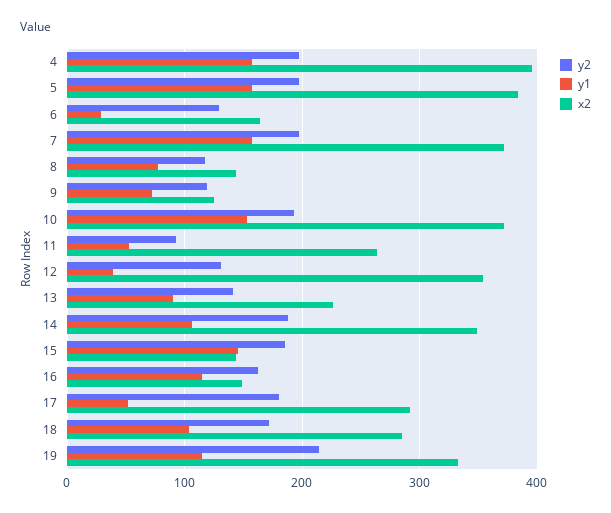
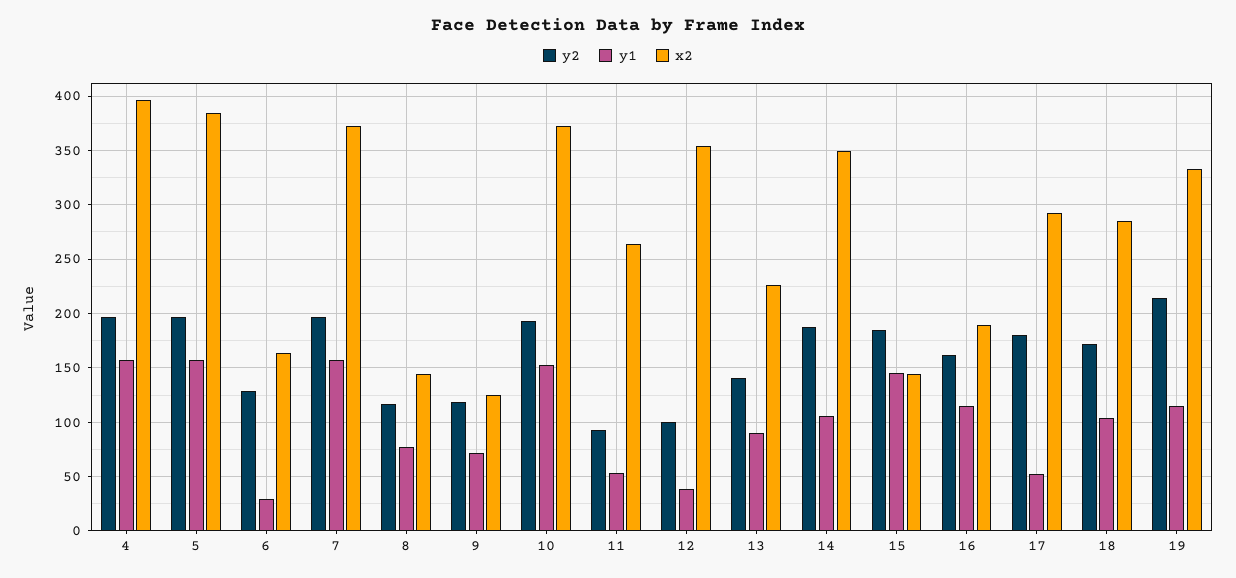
  {
    "y2": {
      "4": 200,
      "5": 200,
      "6": 130,
      "7": 200,
      "8": 120,
      "9": 120,
      "10": 190,
      "11": 90,
-     "12": 130,
+     "12": 100,
      "13": 140,
      "14": 190,
      "15": 190,
      "16": 160,
      "17": 180,
      "18": 170,
      "19": 210
    },
    "y1": {
      "4": 160,
      "5": 160,
      "6": 30,
      "7": 160,
      "8": 80,
      "9": 70,
      "10": 150,
      "11": 50,
      "12": 40,
      "13": 90,
      "14": 110,
      "15": 150,
      "16": 120,
      "17": 50,
      "18": 100,
      "19": 120
    },
    "x2": {
      "4": 400,
      "5": 380,
      "6": 160,
      "7": 370,
      "8": 140,
      "9": 130,
      "10": 370,
      "11": 260,
      "12": 350,
      "13": 230,
      "14": 350,
      "15": 140,
-     "16": 150,
+     "16": 190,
      "17": 290,
      "18": 290,
      "19": 330
    }
  }

